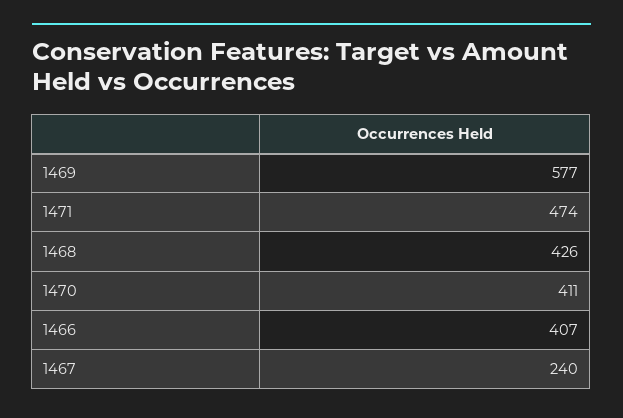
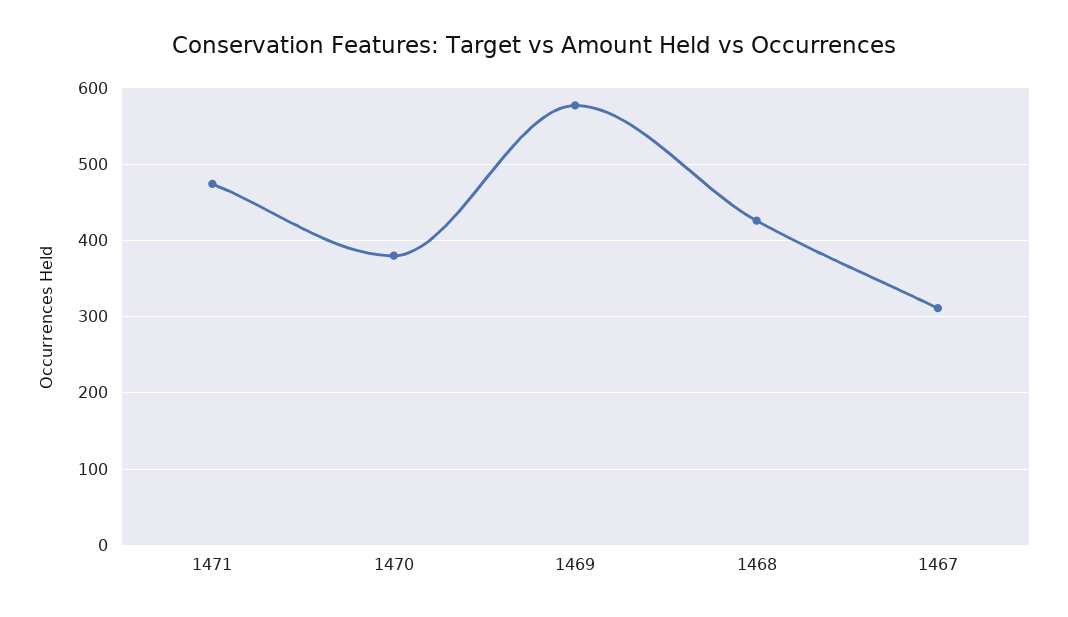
  {
    "1469": 577,
    "1471": 474,
    "1468": 426,
-   "1470": 411,
+   "1470": 380,
-   "1466": 407,
-   "1467": 240
+   "1467": 310
  }

